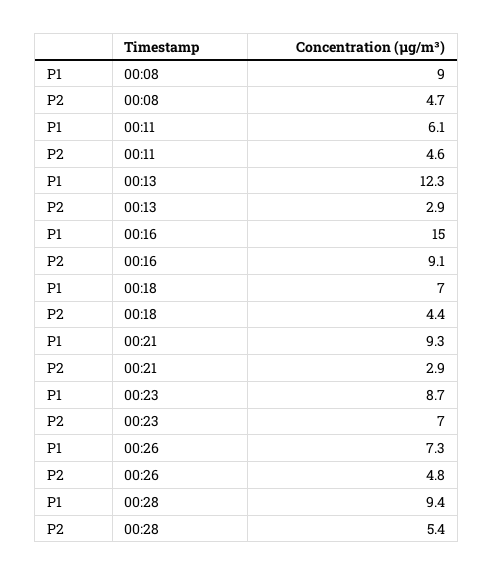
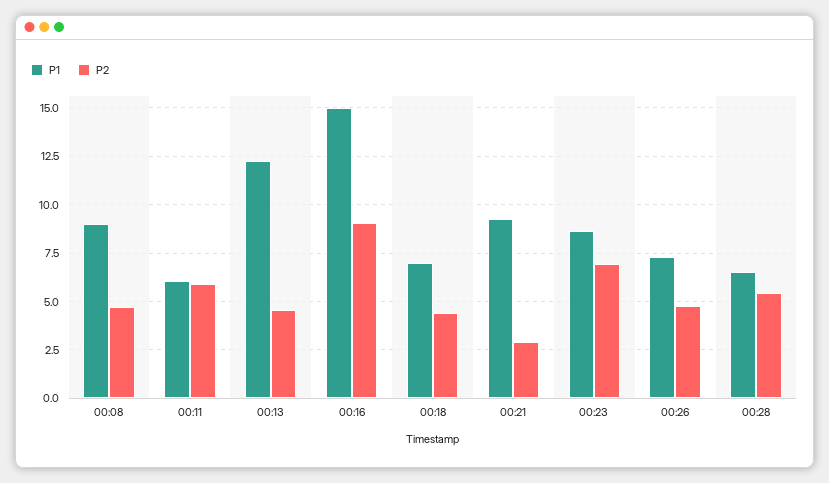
  {
    "P1": {
      "00:08": 9,
      "00:11": 6.1,
      "00:13": 12.3,
      "00:16": 15,
      "00:18": 7,
      "00:21": 9.3,
      "00:23": 8.7,
      "00:26": 7.3,
-     "00:28": 9.4
+     "00:28": 6.5
    },
    "P2": {
      "00:08": 4.7,
-     "00:11": 4.6,
+     "00:11": 6,
-     "00:13": 2.9,
+     "00:13": 4.5,
      "00:16": 9.1,
      "00:18": 4.4,
      "00:21": 2.9,
      "00:23": 7,
      "00:26": 4.8,
      "00:28": 5.4
    }
  }

